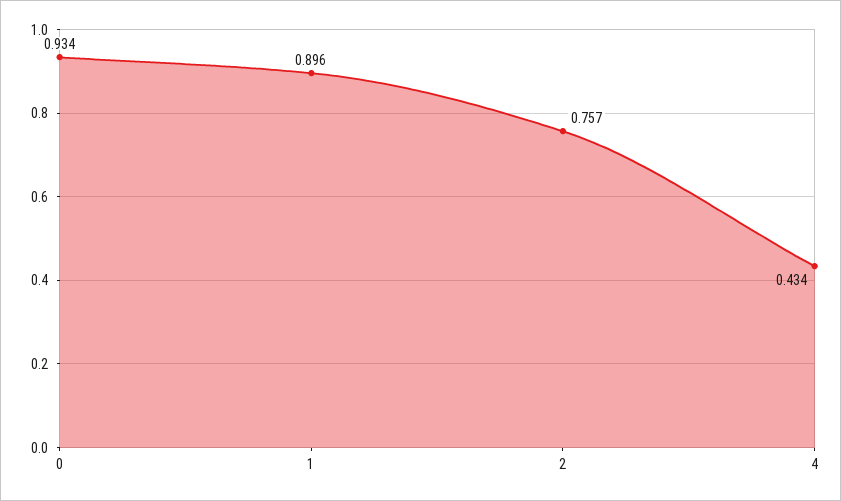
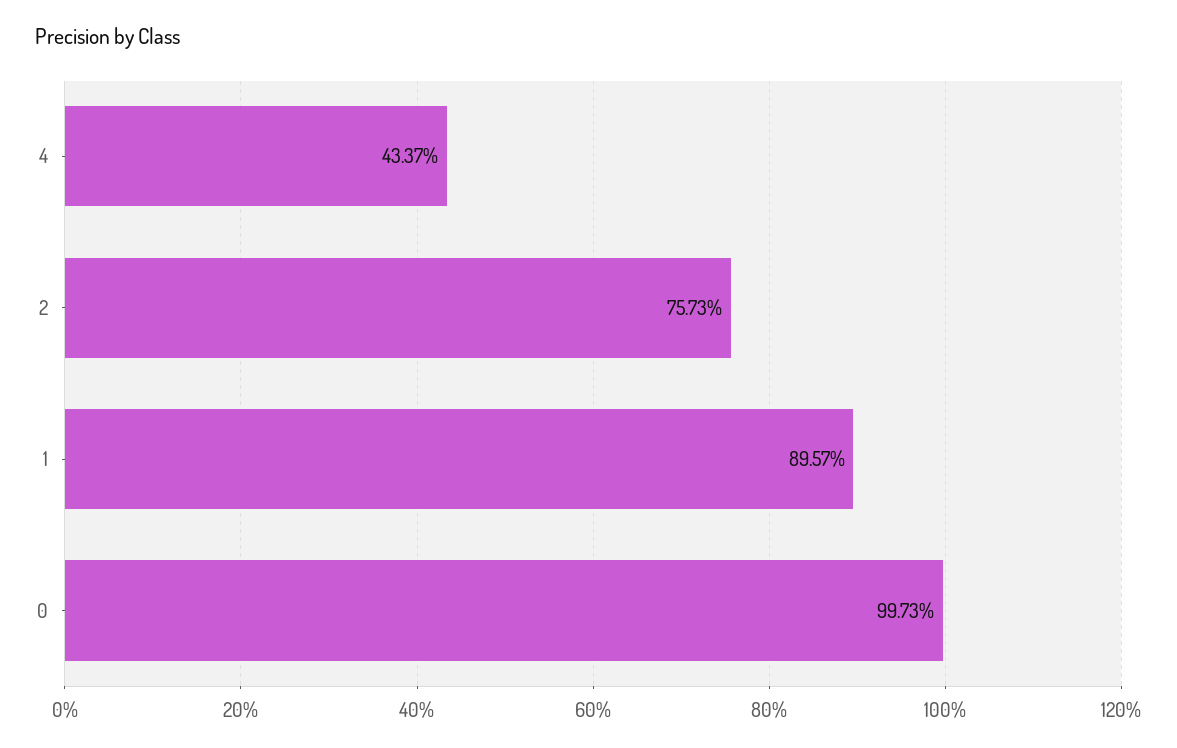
  {
-   "0": 0.934,
+   "0": 0.9973,
    "1": 0.8957,
    "2": 0.7573,
    "4": 0.4337
  }

